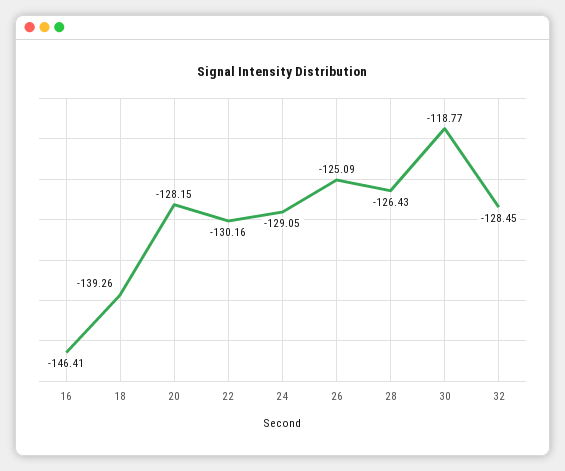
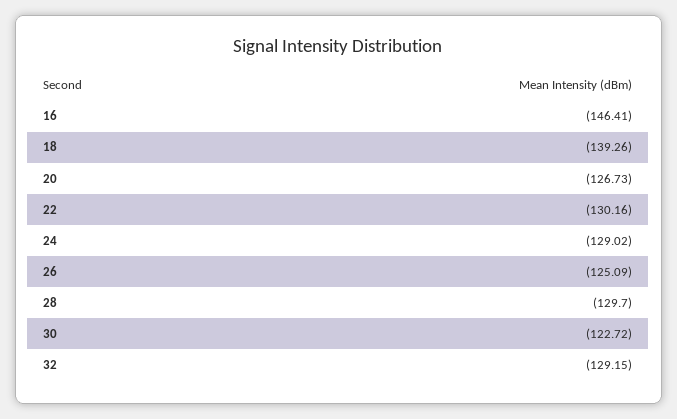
  {
    "16": -146.41,
    "18": -139.26,
-   "20": -128.15,
+   "20": -126.73,
    "22": -130.16,
-   "24": -129.05,
+   "24": -129.02,
    "26": -125.09,
-   "28": -126.43,
+   "28": -129.7,
-   "30": -118.77,
+   "30": -122.72,
-   "32": -128.45
+   "32": -129.15
  }

